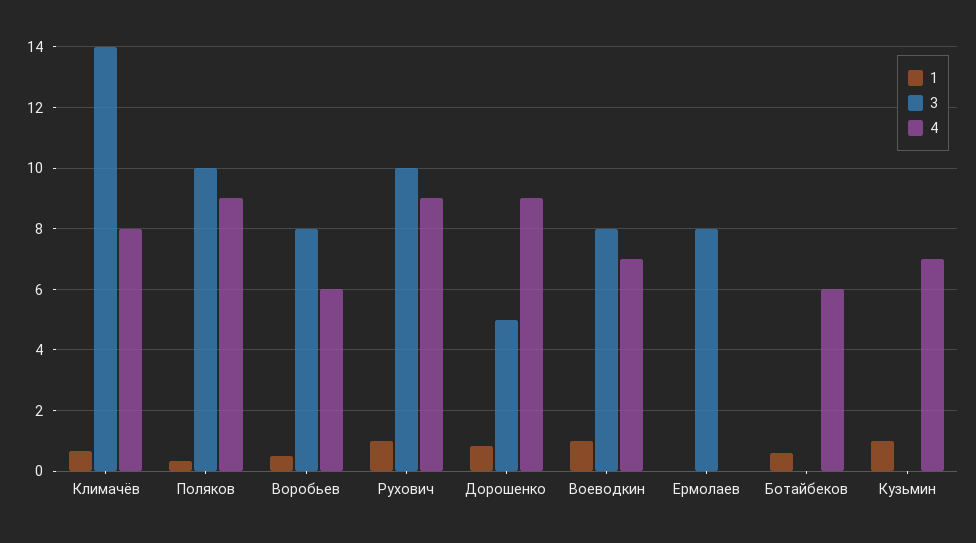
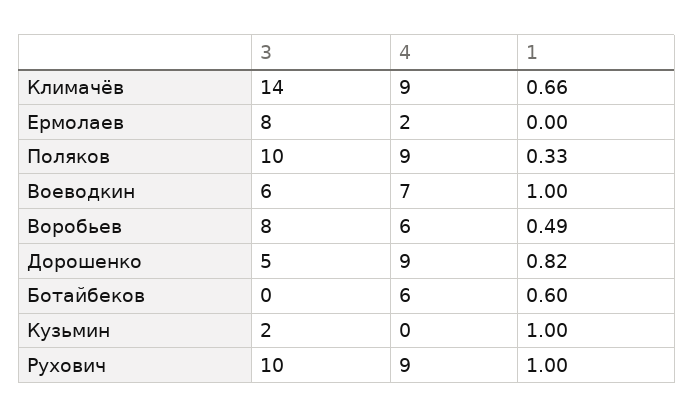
  {
    "1": {
      "Климачёв": 0.66,
      "Поляков": 0.33,
      "Воробьев": 0.49,
      "Рухович": 1,
      "Дорошенко": 0.82,
      "Воеводкин": 1,
      "Ермолаев": 0,
      "Ботайбеков": 0.6,
      "Кузьмин": 1
    },
    "3": {
      "Климачёв": 14,
      "Поляков": 10,
      "Воробьев": 8,
      "Рухович": 10,
      "Дорошенко": 5,
-     "Воеводкин": 8,
+     "Воеводкин": 6,
      "Ермолаев": 8,
      "Ботайбеков": 0,
-     "Кузьмин": 0
+     "Кузьмин": 2
    },
    "4": {
-     "Климачёв": 8,
+     "Климачёв": 9,
      "Поляков": 9,
      "Воробьев": 6,
      "Рухович": 9,
      "Дорошенко": 9,
      "Воеводкин": 7,
-     "Ермолаев": 0,
+     "Ермолаев": 2,
      "Ботайбеков": 6,
-     "Кузьмин": 7
+     "Кузьмин": 0
    }
  }

